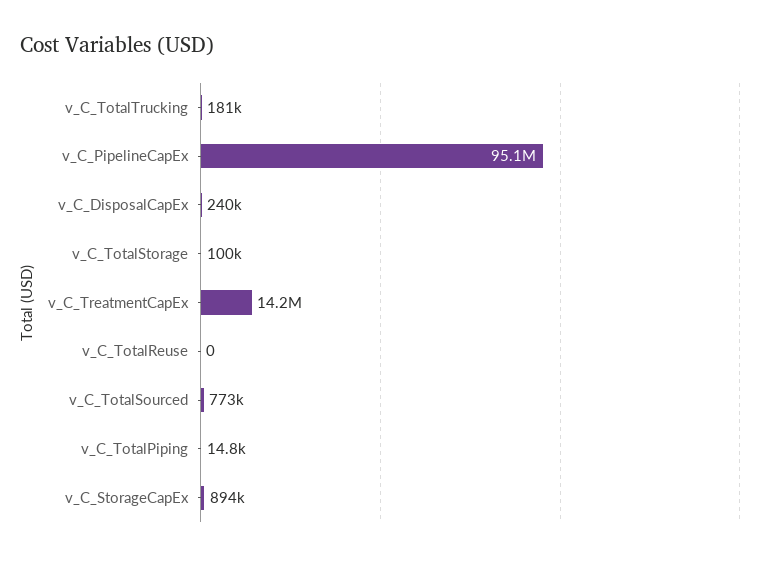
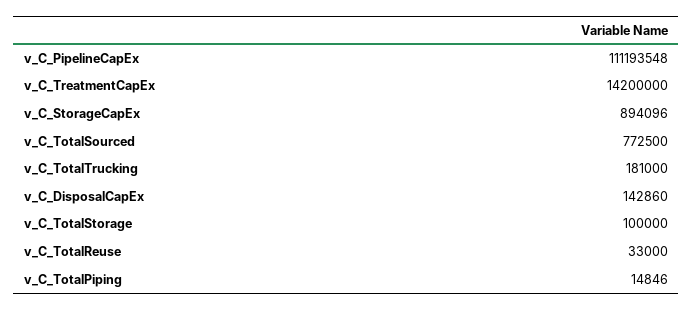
  {
    "v_C_TotalTrucking": 181000,
-   "v_C_PipelineCapEx": 95100000,
+   "v_C_PipelineCapEx": 111193548,
-   "v_C_DisposalCapEx": 240000,
+   "v_C_DisposalCapEx": 142860,
    "v_C_TotalStorage": 100000,
    "v_C_TreatmentCapEx": 14200000,
-   "v_C_TotalReuse": 0,
+   "v_C_TotalReuse": 33000,
    "v_C_TotalSourced": 772500,
    "v_C_TotalPiping": 14846,
    "v_C_StorageCapEx": 894096
  }

